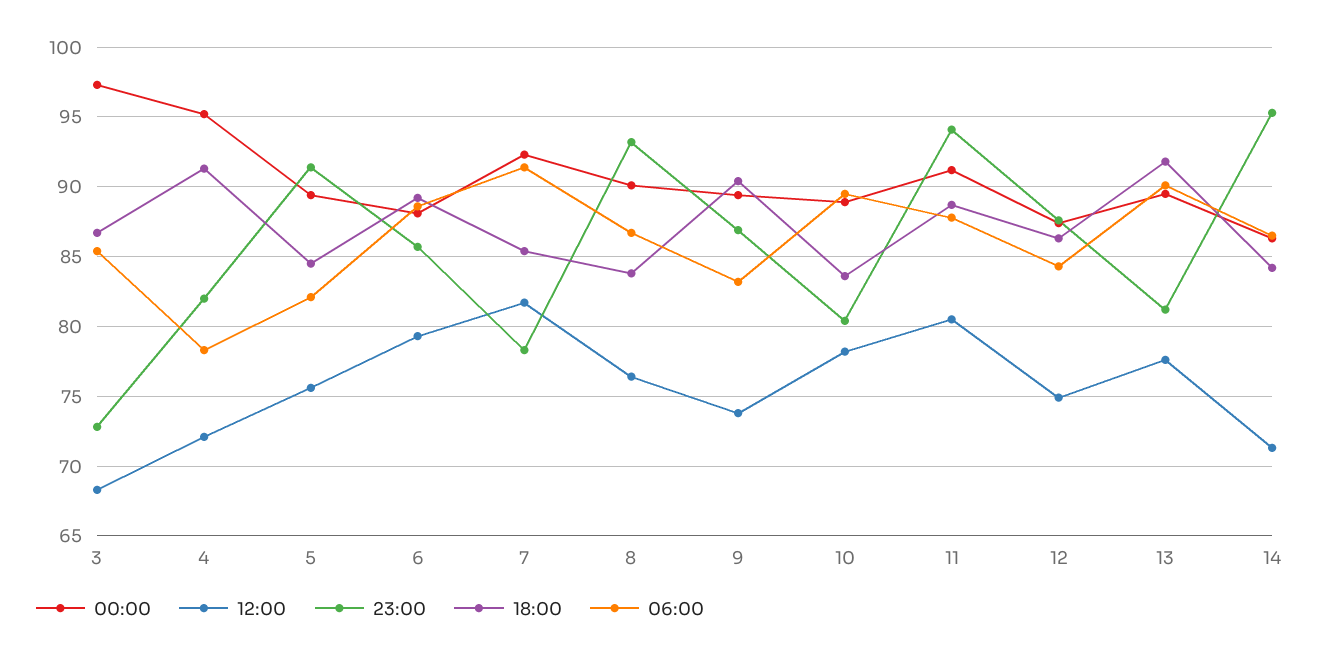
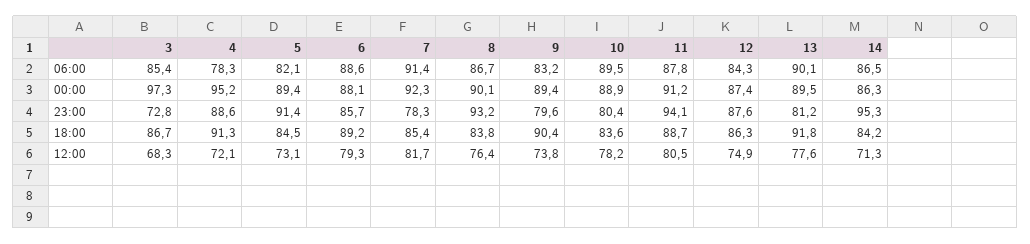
  {
    "00:00": {
      "3": 97.3,
      "4": 95.2,
      "5": 89.4,
      "6": 88.1,
      "7": 92.3,
      "8": 90.1,
      "9": 89.4,
      "10": 88.9,
      "11": 91.2,
      "12": 87.4,
      "13": 89.5,
      "14": 86.3
    },
    "12:00": {
      "3": 68.3,
      "4": 72.1,
-     "5": 75.5,
+     "5": 73.1,
      "6": 79.3,
      "7": 81.7,
      "8": 76.4,
      "9": 73.8,
      "10": 78.2,
      "11": 80.5,
      "12": 74.9,
      "13": 77.6,
      "14": 71.3
    },
    "23:00": {
      "3": 72.8,
-     "4": 82,
+     "4": 88.6,
      "5": 91.4,
      "6": 85.7,
      "7": 78.3,
      "8": 93.2,
-     "9": 87,
+     "9": 79.6,
      "10": 80.4,
      "11": 94.1,
      "12": 87.6,
      "13": 81.2,
      "14": 95.3
    },
    "18:00": {
      "3": 86.7,
      "4": 91.3,
      "5": 84.5,
      "6": 89.2,
      "7": 85.4,
      "8": 83.8,
      "9": 90.4,
      "10": 83.6,
      "11": 88.7,
      "12": 86.3,
      "13": 91.8,
      "14": 84.2
    },
    "06:00": {
      "3": 85.4,
      "4": 78.3,
      "5": 82.1,
      "6": 88.6,
      "7": 91.4,
      "8": 86.7,
      "9": 83.2,
      "10": 89.5,
      "11": 87.8,
      "12": 84.3,
      "13": 90.1,
      "14": 86.5
    }
  }

